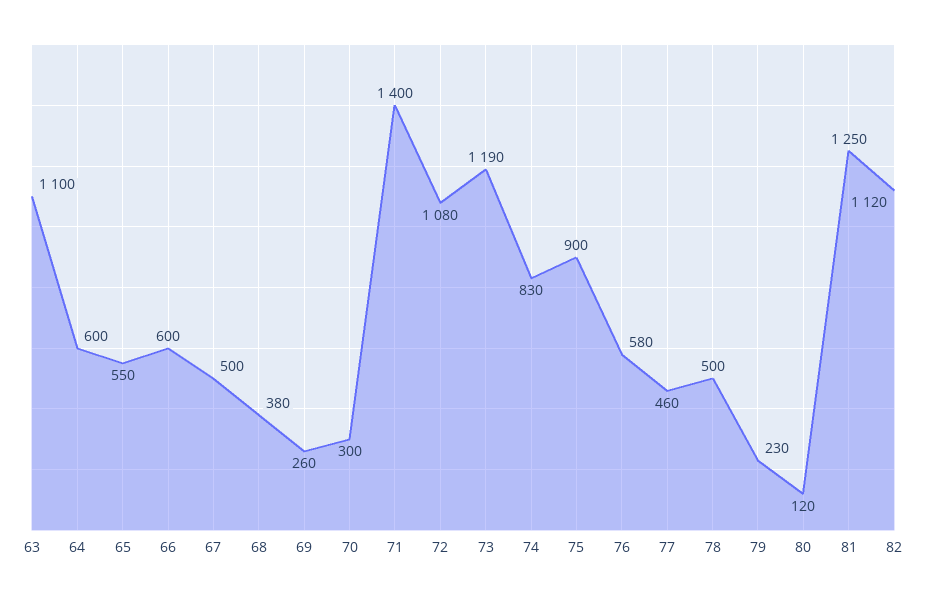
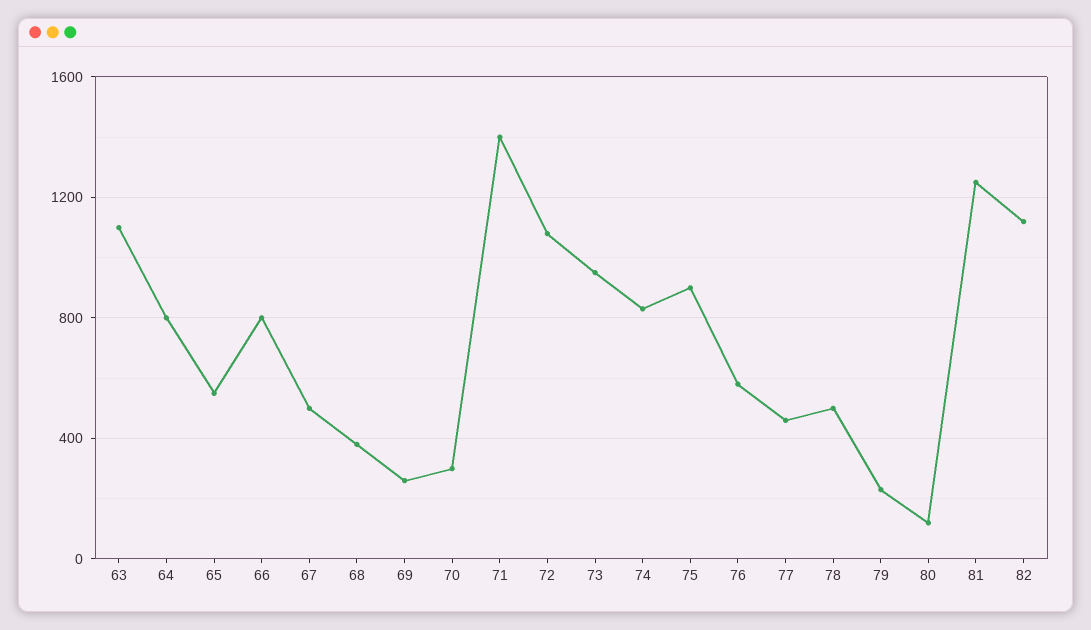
  {
    "63": 1100,
-   "64": 600,
+   "64": 800,
    "65": 550,
-   "66": 600,
+   "66": 800,
    "67": 500,
    "68": 380,
    "69": 260,
    "70": 300,
    "71": 1400,
    "72": 1080,
-   "73": 1190,
+   "73": 950,
    "74": 830,
    "75": 900,
    "76": 580,
    "77": 460,
    "78": 500,
    "79": 230,
    "80": 120,
    "81": 1250,
    "82": 1120
  }

